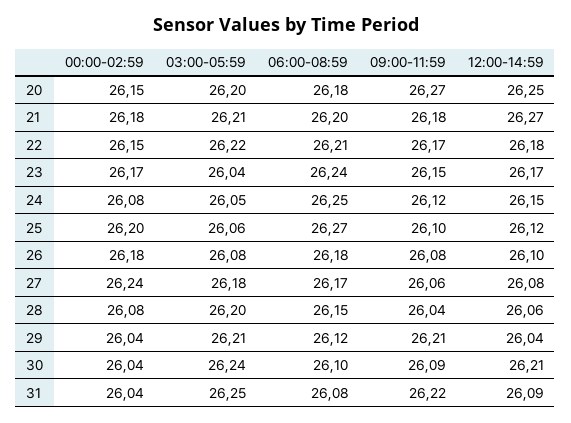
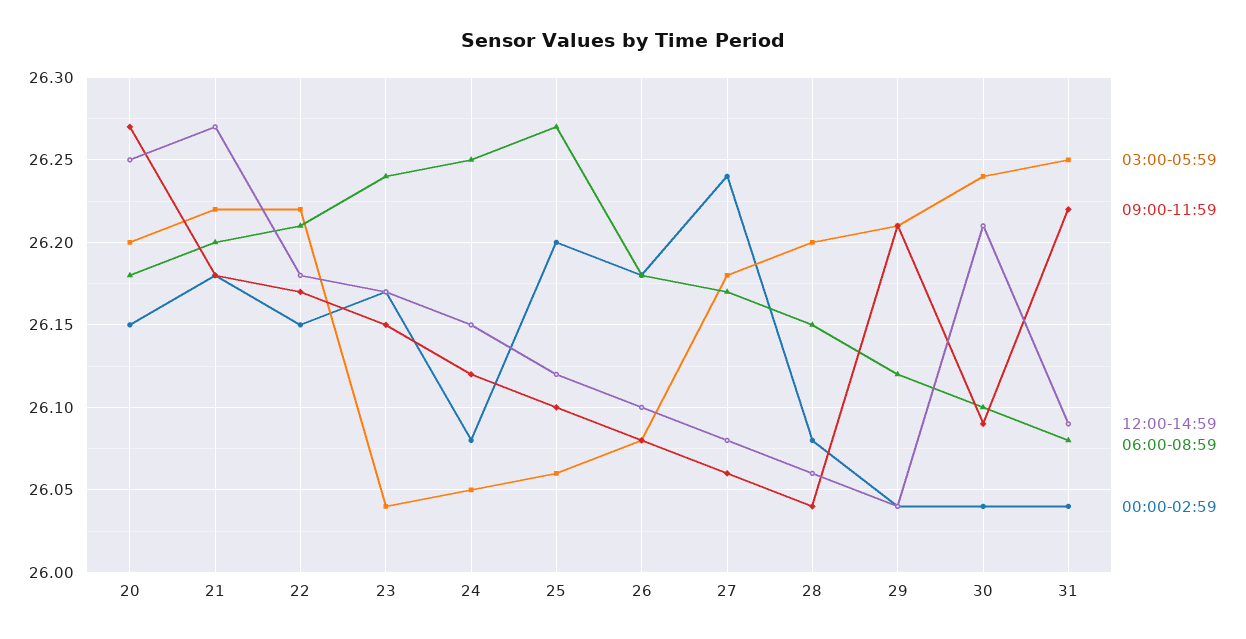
  {
    "00:00-02:59": {
      "20": 26.15,
      "21": 26.18,
      "22": 26.15,
      "23": 26.17,
      "24": 26.08,
      "25": 26.2,
      "26": 26.18,
      "27": 26.24,
      "28": 26.08,
      "29": 26.04,
      "30": 26.04,
      "31": 26.04
    },
    "03:00-05:59": {
      "20": 26.2,
-     "21": 26.21,
+     "21": 26.22,
      "22": 26.22,
      "23": 26.04,
      "24": 26.05,
      "25": 26.06,
      "26": 26.08,
      "27": 26.18,
      "28": 26.2,
      "29": 26.21,
      "30": 26.24,
      "31": 26.25
    },
    "06:00-08:59": {
      "20": 26.18,
      "21": 26.2,
      "22": 26.21,
      "23": 26.24,
      "24": 26.25,
      "25": 26.27,
      "26": 26.18,
      "27": 26.17,
      "28": 26.15,
      "29": 26.12,
      "30": 26.1,
      "31": 26.08
    },
    "09:00-11:59": {
      "20": 26.27,
      "21": 26.18,
      "22": 26.17,
      "23": 26.15,
      "24": 26.12,
      "25": 26.1,
      "26": 26.08,
      "27": 26.06,
      "28": 26.04,
      "29": 26.21,
      "30": 26.09,
      "31": 26.22
    },
    "12:00-14:59": {
      "20": 26.25,
      "21": 26.27,
      "22": 26.18,
      "23": 26.17,
      "24": 26.15,
      "25": 26.12,
      "26": 26.1,
      "27": 26.08,
      "28": 26.06,
      "29": 26.04,
      "30": 26.21,
      "31": 26.09
    }
  }

